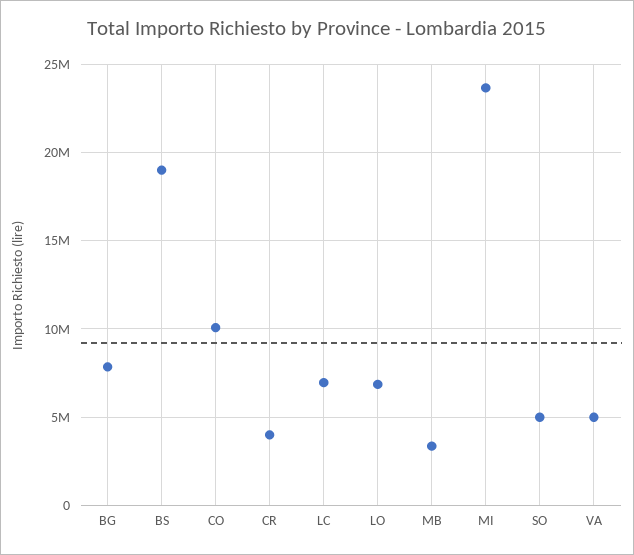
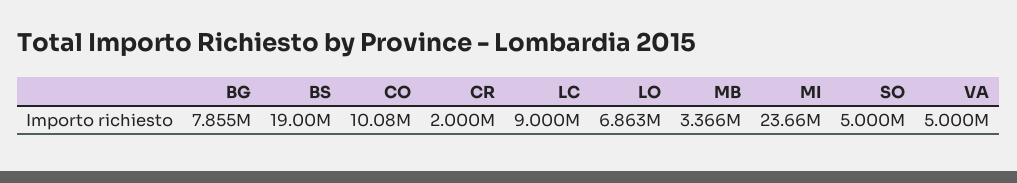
  {
    "BG": 7855000,
    "BS": 19000000,
    "CO": 10080000,
-   "CR": 4000000,
+   "CR": 2000000,
-   "LC": 7000000,
+   "LC": 9000000,
    "LO": 6863000,
    "MB": 3366000,
    "MI": 23660000,
    "SO": 5000000,
    "VA": 5000000
  }

